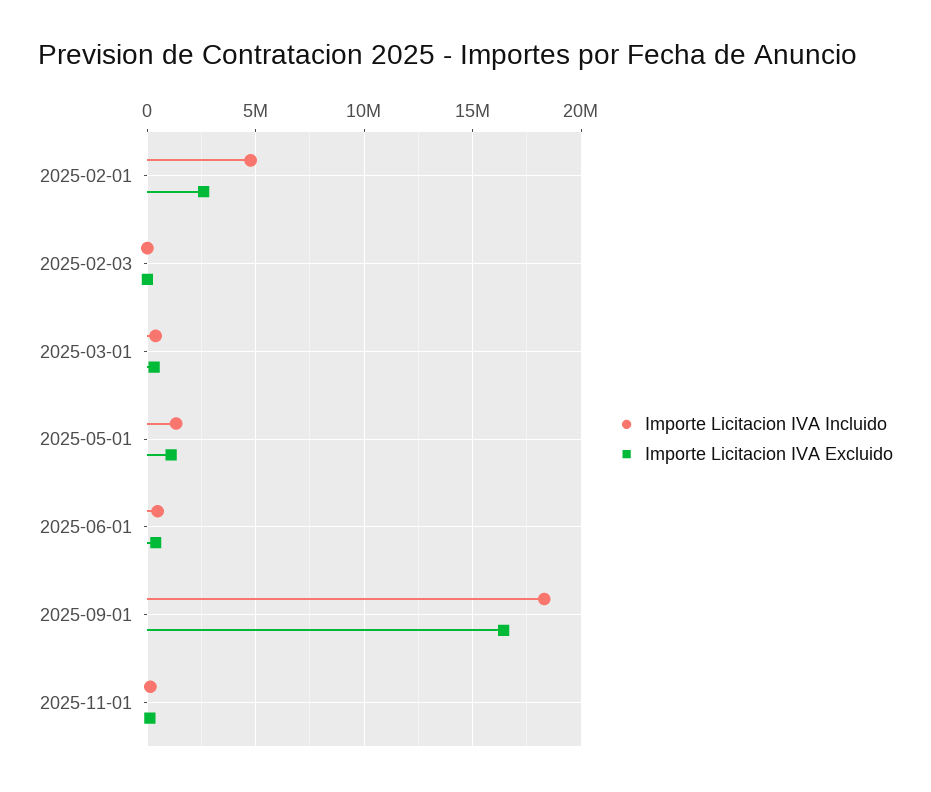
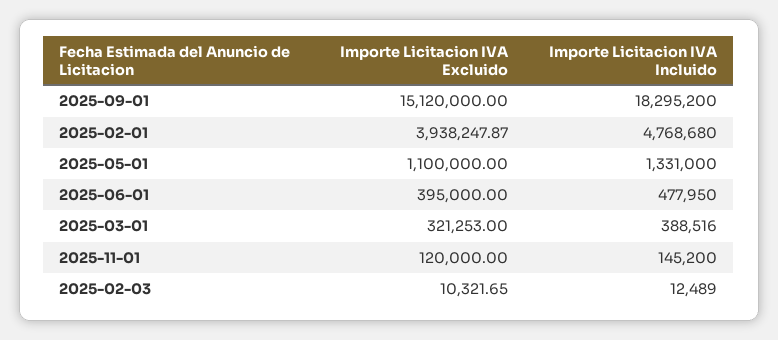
  {
    "Importe Licitacion IVA Incluido": {
      "2025-02-01": 4768680,
      "2025-02-03": 12489,
      "2025-03-01": 388516,
      "2025-05-01": 1331000,
      "2025-06-01": 477950,
      "2025-09-01": 18295200,
      "2025-11-01": 145200
    },
    "Importe Licitacion IVA Excluido": {
-     "2025-02-01": 2500000,
+     "2025-02-01": 3938247.87,
      "2025-02-03": 10321.65,
      "2025-03-01": 321253,
      "2025-05-01": 1100000,
      "2025-06-01": 395000,
-     "2025-09-01": 16500000,
+     "2025-09-01": 15120000,
      "2025-11-01": 120000
    }
  }

